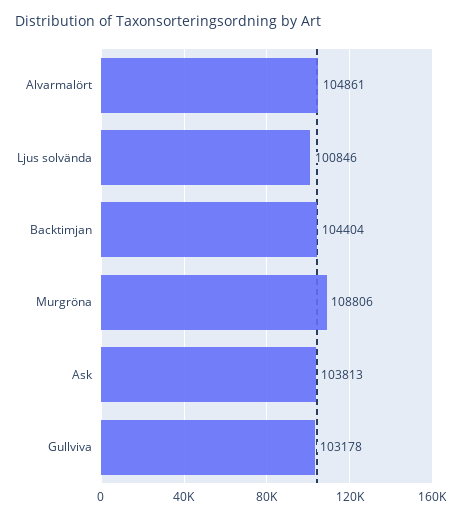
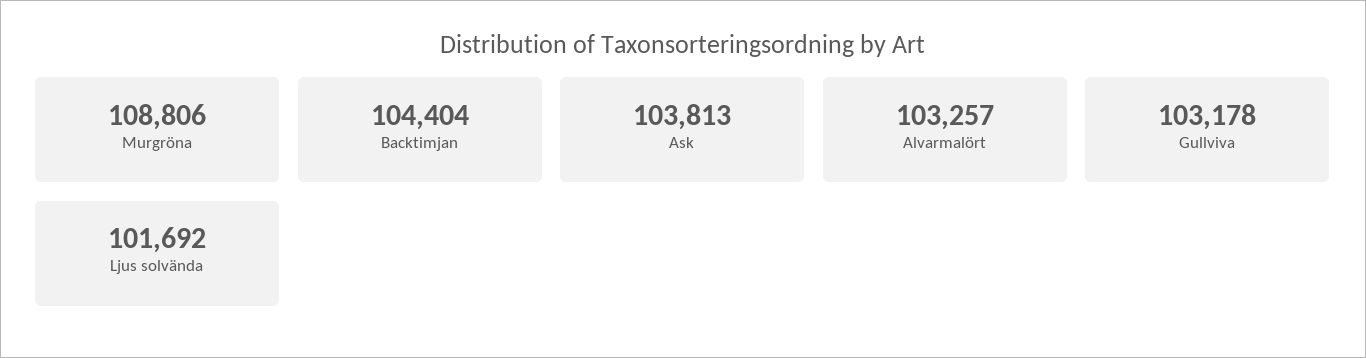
  {
-   "Alvarmalört": 104861,
+   "Alvarmalört": 103257,
-   "Ljus solvända": 100846,
+   "Ljus solvända": 101692,
    "Backtimjan": 104404,
    "Murgröna": 108806,
    "Ask": 103813,
    "Gullviva": 103178
  }

